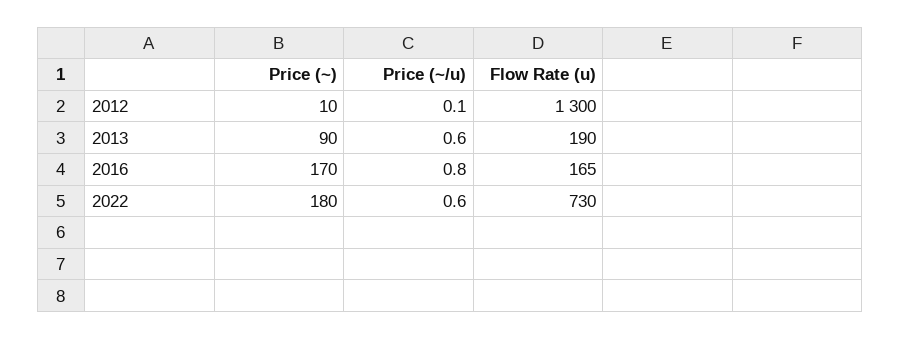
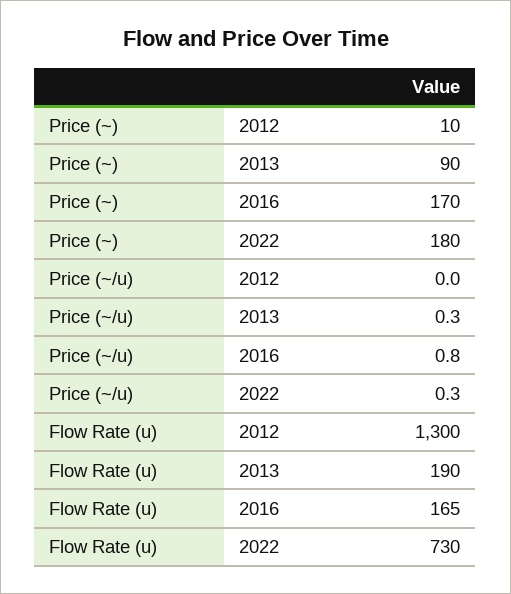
  {
    "Price (~)": {
      "2012": 10,
      "2013": 90,
      "2016": 170,
      "2022": 180
    },
    "Price (~/u)": {
-     "2012": 0.1,
+     "2012": 0,
-     "2013": 0.6,
+     "2013": 0.3,
      "2016": 0.8,
-     "2022": 0.6
+     "2022": 0.3
    },
    "Flow Rate (u)": {
      "2012": 1300,
      "2013": 190,
      "2016": 165,
      "2022": 730
    }
  }

